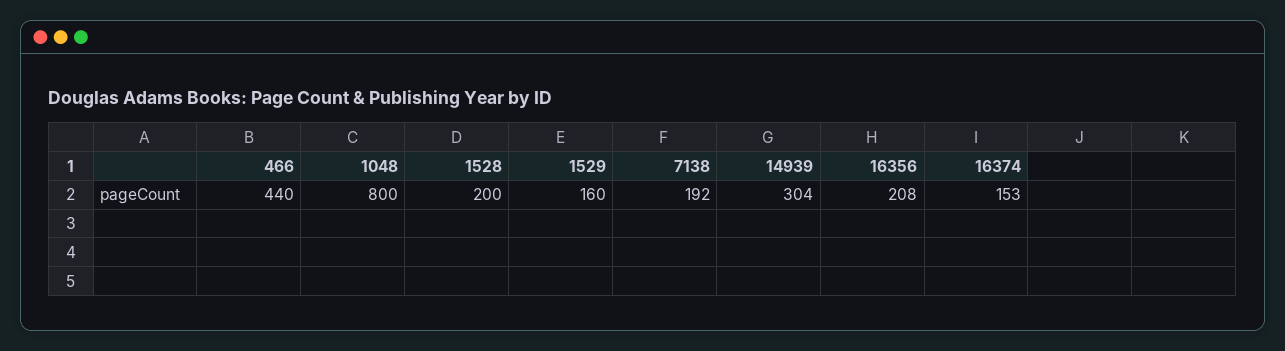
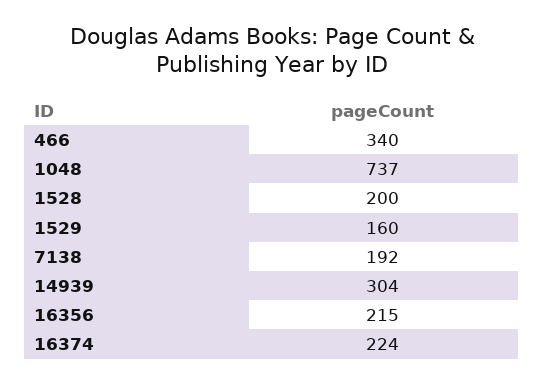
  {
-   "466": 440,
+   "466": 340,
-   "1048": 800,
+   "1048": 737,
    "1528": 200,
    "1529": 160,
    "7138": 192,
    "14939": 304,
-   "16356": 208,
+   "16356": 215,
-   "16374": 153
+   "16374": 224
  }

